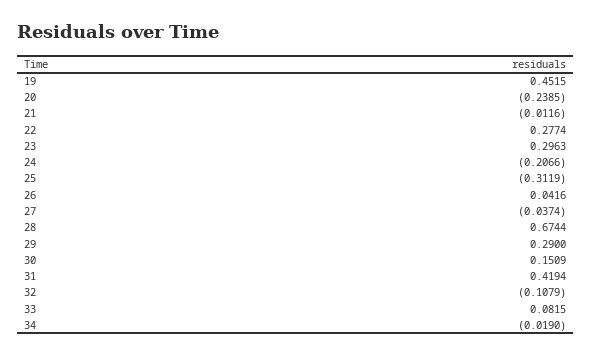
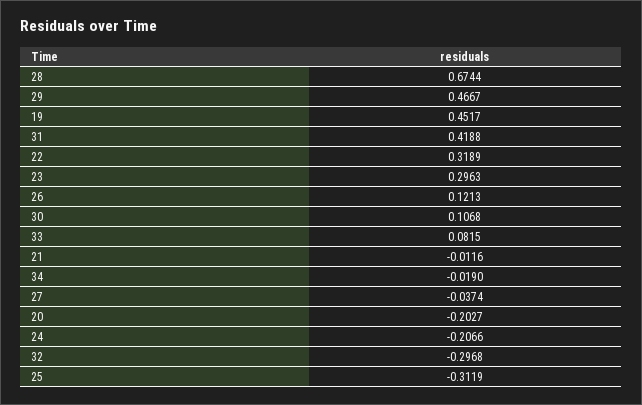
  {
-   "19": 0.4515,
+   "19": 0.4517,
-   "20": -0.2385,
+   "20": -0.2027,
    "21": -0.0116,
-   "22": 0.2774,
+   "22": 0.3189,
    "23": 0.2963,
    "24": -0.2066,
    "25": -0.3119,
-   "26": 0.0416,
+   "26": 0.1213,
    "27": -0.0374,
    "28": 0.6744,
-   "29": 0.29,
+   "29": 0.4667,
-   "30": 0.1509,
+   "30": 0.1068,
-   "31": 0.4194,
+   "31": 0.4188,
-   "32": -0.1079,
+   "32": -0.2968,
    "33": 0.0815,
    "34": -0.019
  }

